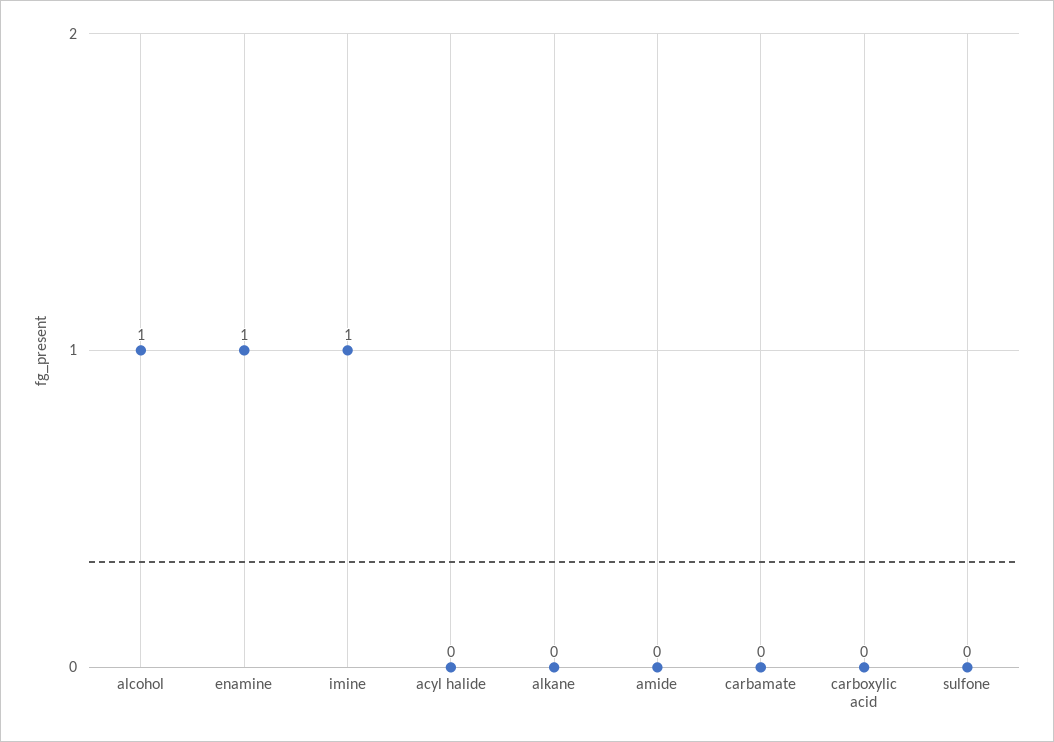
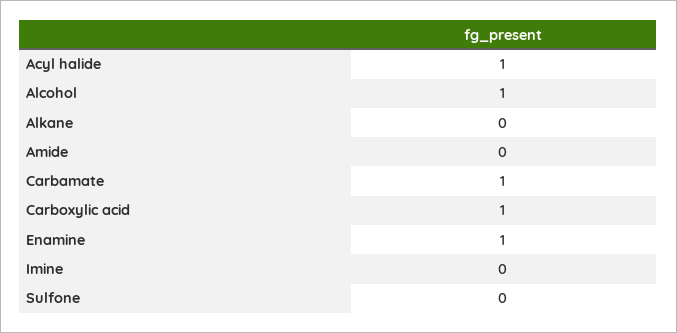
  {
    "alcohol": 1,
    "enamine": 1,
-   "imine": 1,
+   "imine": 0,
-   "acyl halide": 0,
+   "acyl halide": 1,
    "alkane": 0,
    "amide": 0,
-   "carbamate": 0,
+   "carbamate": 1,
-   "carboxylic acid": 0,
+   "carboxylic acid": 1,
    "sulfone": 0
  }

